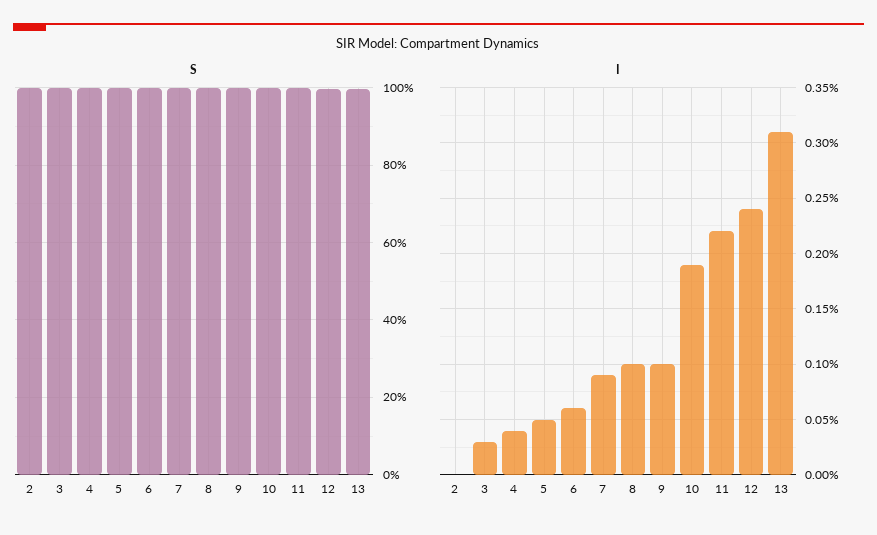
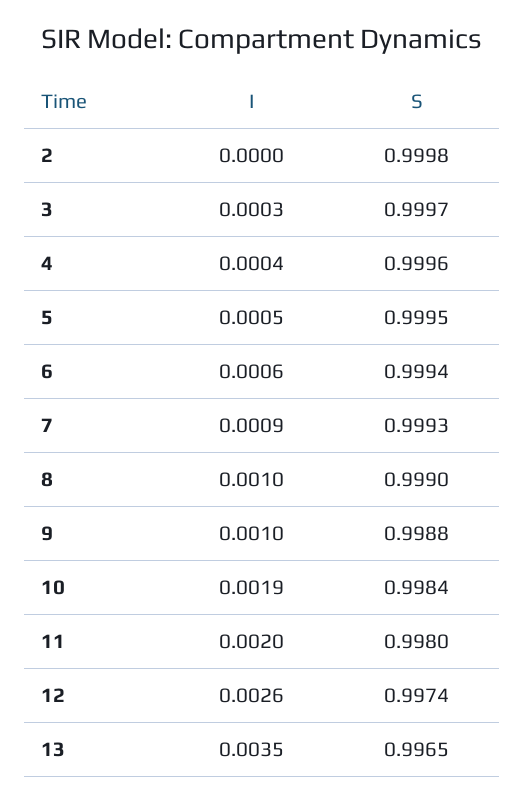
  {
    "S": {
      "2": 0.9998,
      "3": 0.9997,
      "4": 0.9996,
      "5": 0.9995,
      "6": 0.9994,
      "7": 0.9993,
      "8": 0.999,
      "9": 0.9988,
      "10": 0.9984,
      "11": 0.998,
      "12": 0.9974,
      "13": 0.9965
    },
    "I": {
      "2": 0,
      "3": 0.0003,
      "4": 0.0004,
      "5": 0.0005,
      "6": 0.0006,
      "7": 0.0009,
      "8": 0.001,
      "9": 0.001,
      "10": 0.0019,
-     "11": 0.0022,
+     "11": 0.002,
-     "12": 0.0024,
+     "12": 0.0026,
-     "13": 0.0031
+     "13": 0.0035
    }
  }

